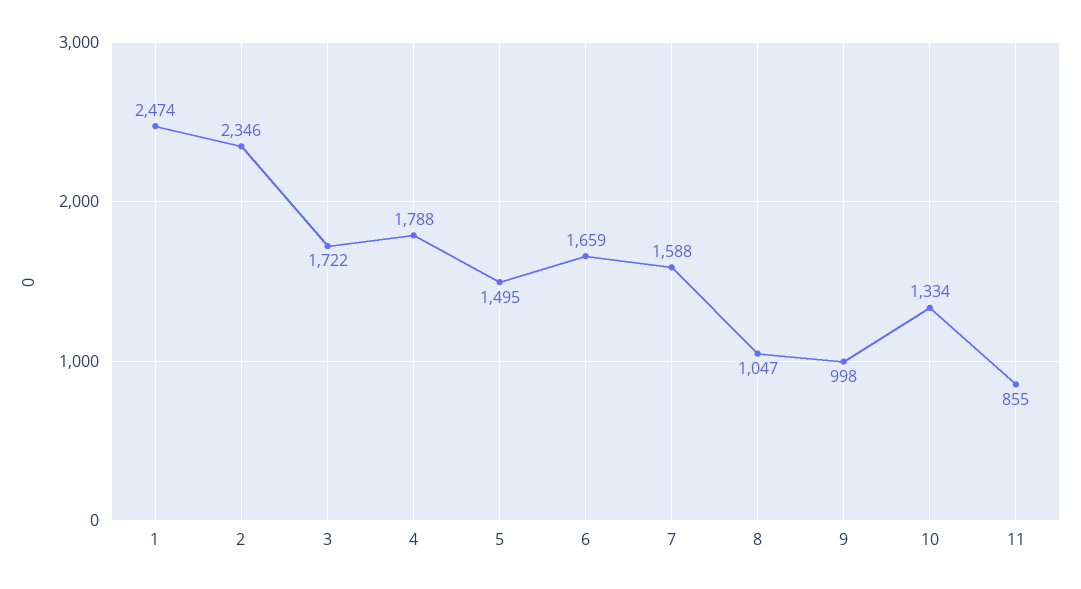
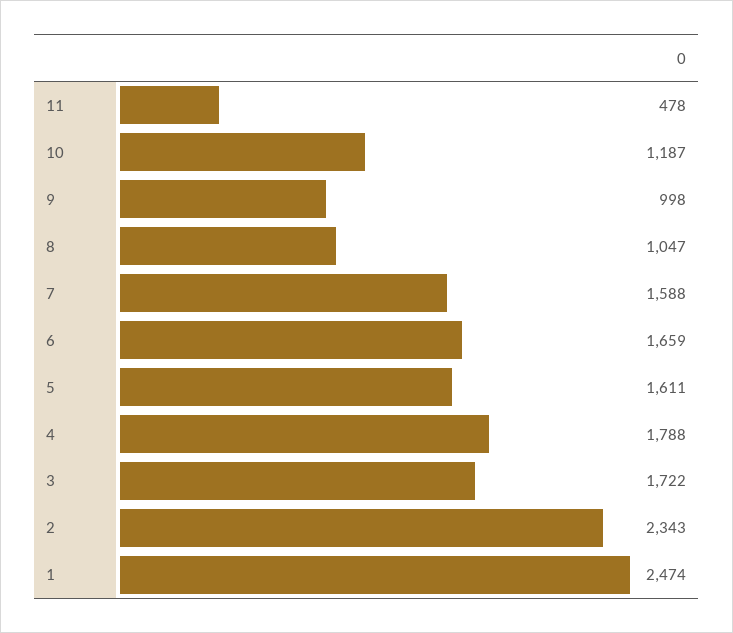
  {
    "1": 2474,
-   "2": 2346,
+   "2": 2343,
    "3": 1722,
    "4": 1788,
-   "5": 1495,
+   "5": 1611,
    "6": 1659,
    "7": 1588,
    "8": 1047,
    "9": 998,
-   "10": 1334,
+   "10": 1187,
-   "11": 855
+   "11": 478
  }

